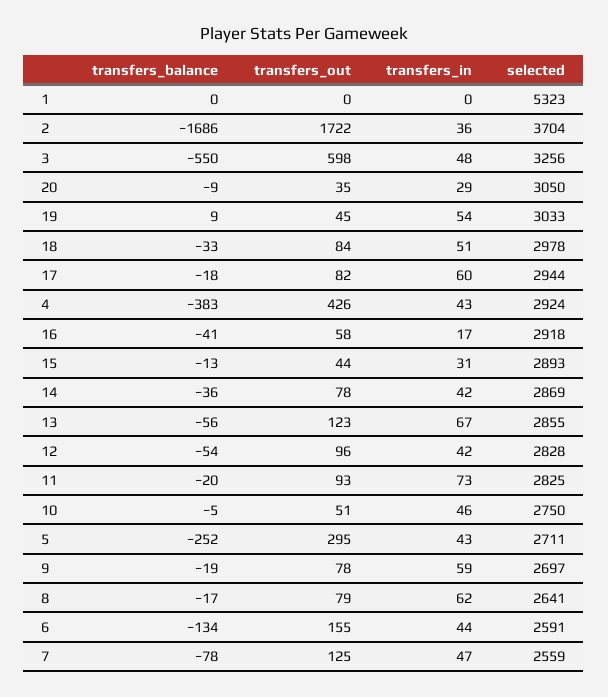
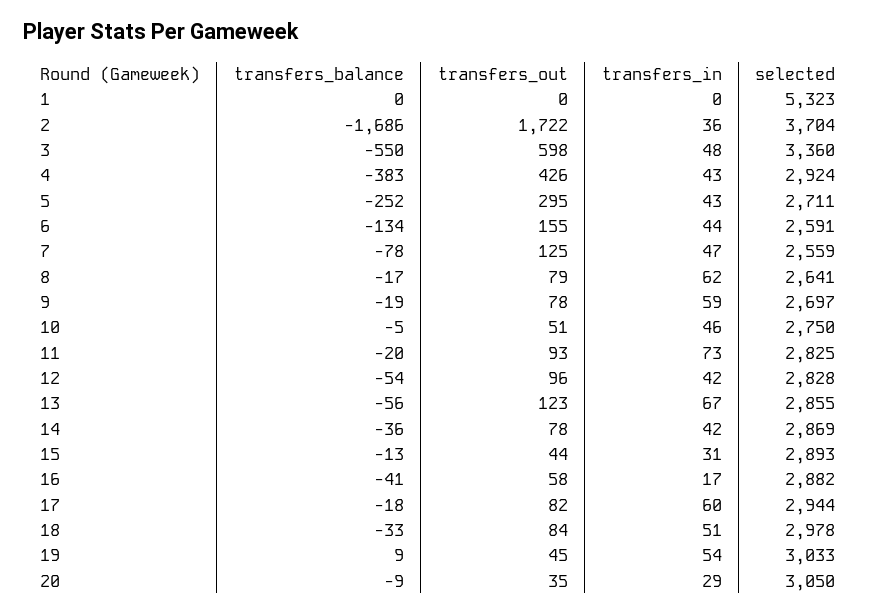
  {
    "transfers_balance": {
      "1": 0,
      "2": -1686,
      "3": -550,
      "20": -9,
      "19": 9,
      "18": -33,
      "17": -18,
      "4": -383,
      "16": -41,
      "15": -13,
      "14": -36,
      "13": -56,
      "12": -54,
      "11": -20,
      "10": -5,
      "5": -252,
      "9": -19,
      "8": -17,
      "6": -134,
      "7": -78
    },
    "transfers_out": {
      "1": 0,
      "2": 1722,
      "3": 598,
      "20": 35,
      "19": 45,
      "18": 84,
      "17": 82,
      "4": 426,
      "16": 58,
      "15": 44,
      "14": 78,
      "13": 123,
      "12": 96,
      "11": 93,
      "10": 51,
      "5": 295,
      "9": 78,
      "8": 79,
      "6": 155,
      "7": 125
    },
    "transfers_in": {
      "1": 0,
      "2": 36,
      "3": 48,
      "20": 29,
      "19": 54,
      "18": 51,
      "17": 60,
      "4": 43,
      "16": 17,
      "15": 31,
      "14": 42,
      "13": 67,
      "12": 42,
      "11": 73,
      "10": 46,
      "5": 43,
      "9": 59,
      "8": 62,
      "6": 44,
      "7": 47
    },
    "selected": {
      "1": 5323,
      "2": 3704,
-     "3": 3256,
+     "3": 3360,
      "20": 3050,
      "19": 3033,
      "18": 2978,
      "17": 2944,
      "4": 2924,
-     "16": 2918,
+     "16": 2882,
      "15": 2893,
      "14": 2869,
      "13": 2855,
      "12": 2828,
      "11": 2825,
      "10": 2750,
      "5": 2711,
      "9": 2697,
      "8": 2641,
      "6": 2591,
      "7": 2559
    }
  }

